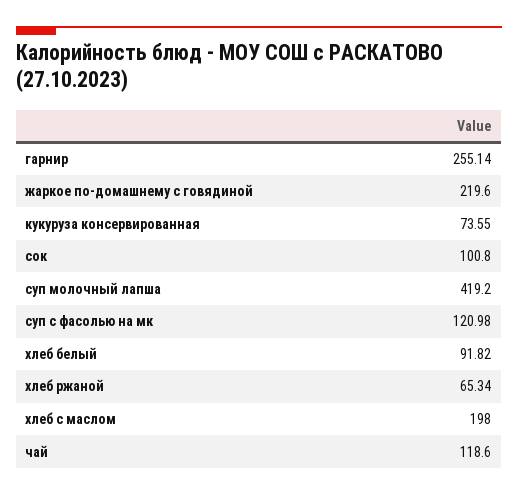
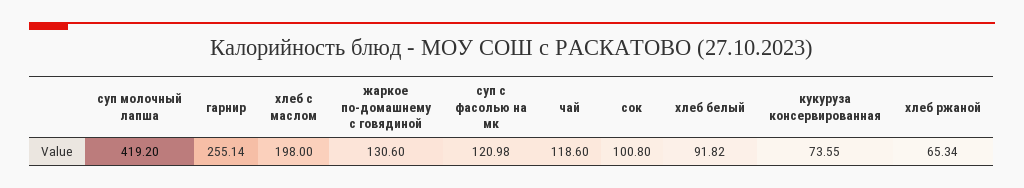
  {
    "гарнир": 255.14,
-   "жаркое по-домашнему с говядиной": 219.6,
+   "жаркое по-домашнему с говядиной": 130.6,
    "кукуруза консервированная": 73.55,
    "сок": 100.8,
    "суп молочный лапша": 419.2,
    "суп с фасолью на мк": 120.98,
    "хлеб белый": 91.82,
    "хлеб ржаной": 65.34,
    "хлеб с маслом": 198,
    "чай": 118.6
  }

